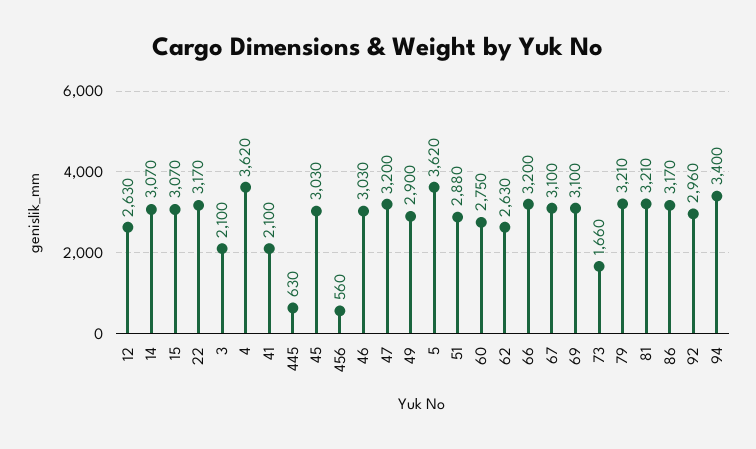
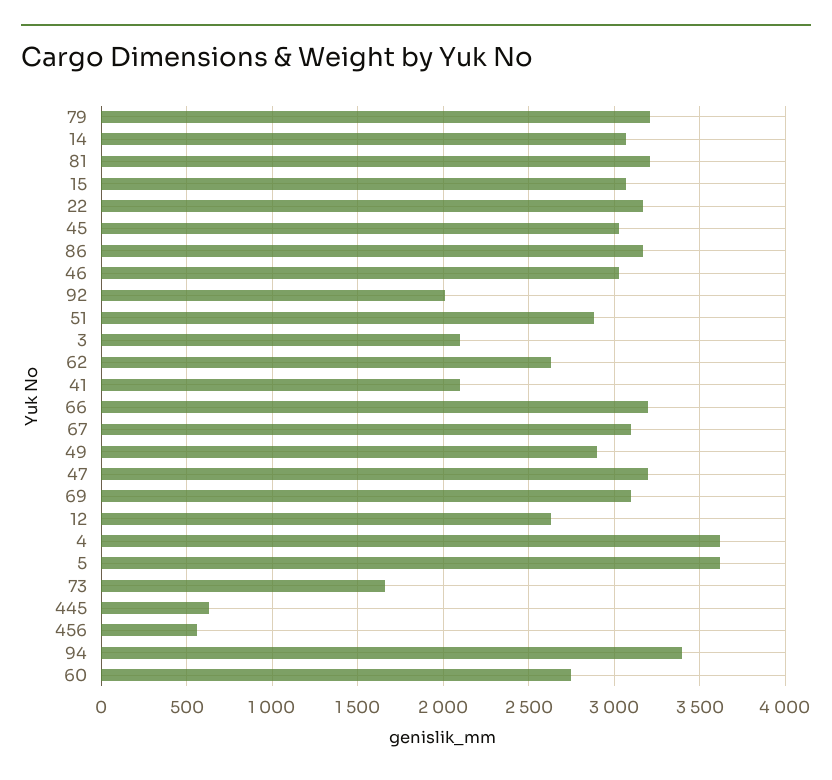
  {
    "12": 2630,
    "14": 3070,
    "15": 3070,
    "22": 3170,
    "3": 2100,
    "4": 3620,
    "41": 2100,
    "445": 630,
    "45": 3030,
    "456": 560,
    "46": 3030,
    "47": 3200,
    "49": 2900,
    "5": 3620,
    "51": 2880,
    "60": 2750,
    "62": 2630,
    "66": 3200,
    "67": 3100,
    "69": 3100,
    "73": 1660,
    "79": 3210,
    "81": 3210,
    "86": 3170,
-   "92": 2960,
+   "92": 2000,
    "94": 3400
  }

